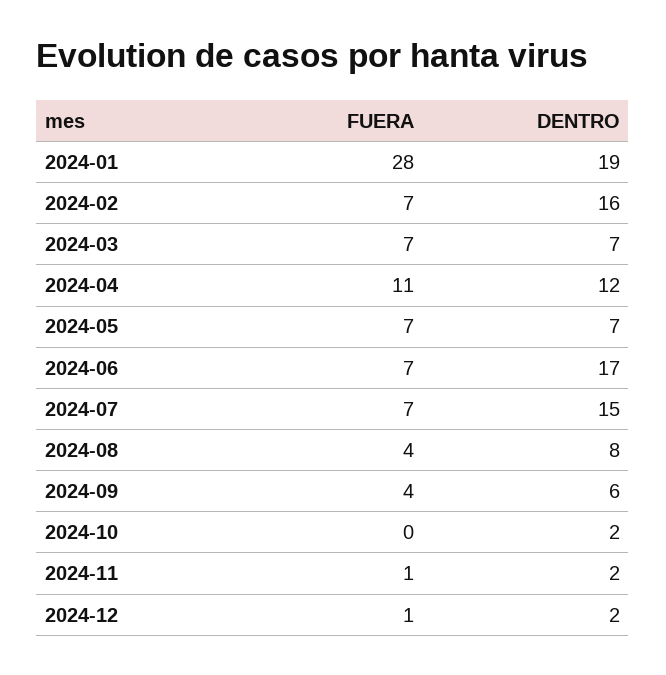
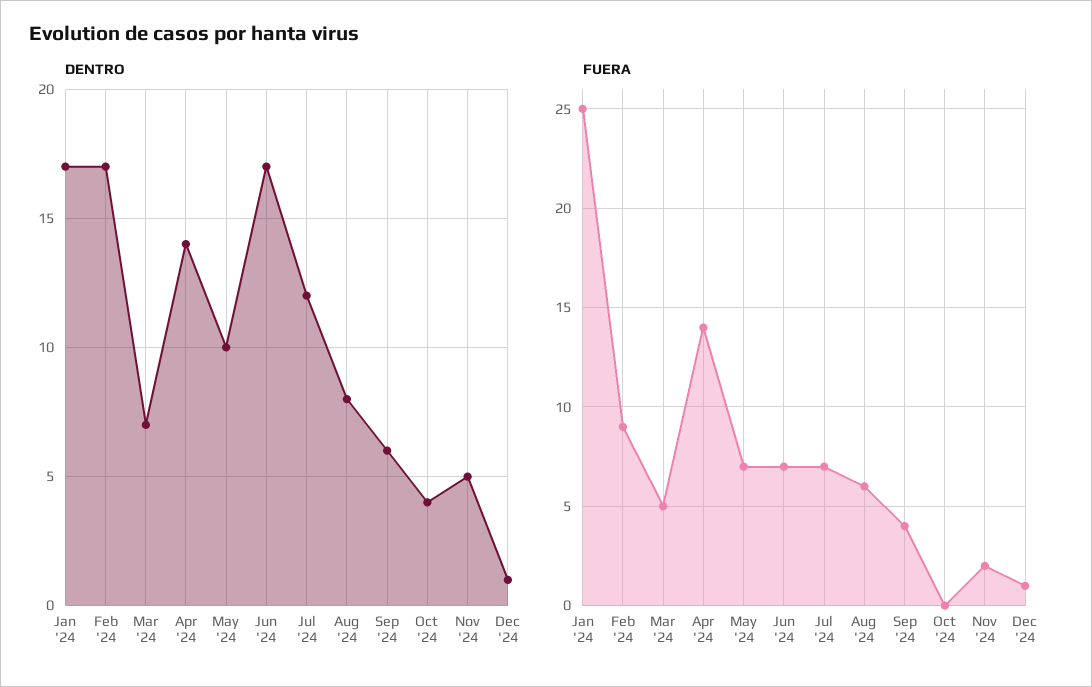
  {
    "FUERA": {
-     "2024-01": 28,
+     "2024-01": 25,
-     "2024-02": 7,
+     "2024-02": 9,
-     "2024-03": 7,
+     "2024-03": 5,
-     "2024-04": 11,
+     "2024-04": 14,
      "2024-05": 7,
      "2024-06": 7,
      "2024-07": 7,
-     "2024-08": 4,
+     "2024-08": 6,
      "2024-09": 4,
      "2024-10": 0,
-     "2024-11": 1,
+     "2024-11": 2,
      "2024-12": 1
    },
    "DENTRO": {
-     "2024-01": 19,
+     "2024-01": 17,
-     "2024-02": 16,
+     "2024-02": 17,
      "2024-03": 7,
-     "2024-04": 12,
+     "2024-04": 14,
-     "2024-05": 7,
+     "2024-05": 10,
      "2024-06": 17,
-     "2024-07": 15,
+     "2024-07": 12,
      "2024-08": 8,
      "2024-09": 6,
-     "2024-10": 2,
+     "2024-10": 4,
-     "2024-11": 2,
+     "2024-11": 5,
-     "2024-12": 2
+     "2024-12": 1
    }
  }

